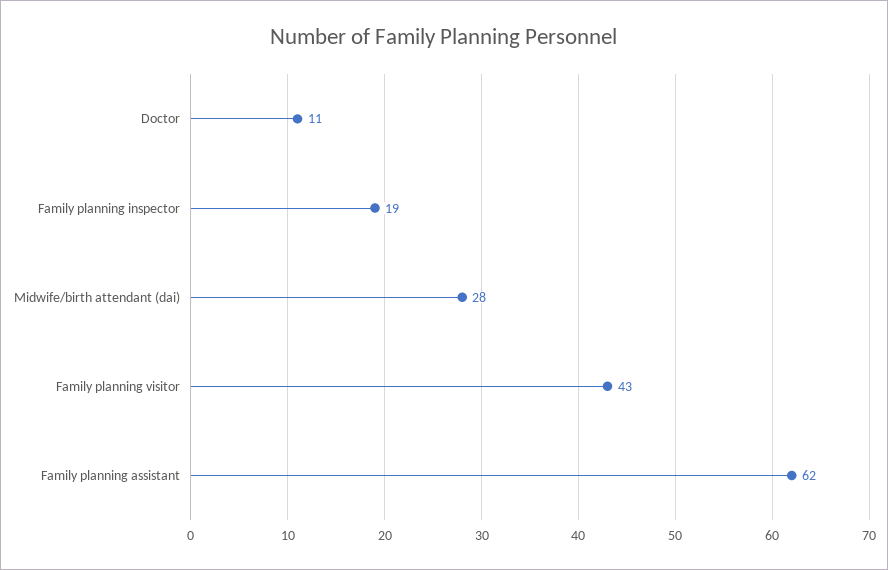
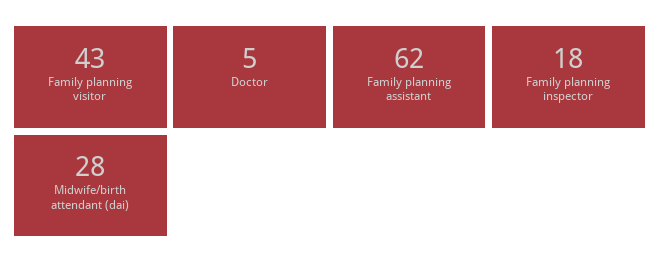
  {
-   "Doctor": 11,
+   "Doctor": 5,
-   "Family planning inspector": 19,
+   "Family planning inspector": 18,
    "Midwife/birth attendant (dai)": 28,
    "Family planning visitor": 43,
    "Family planning assistant": 62
  }

